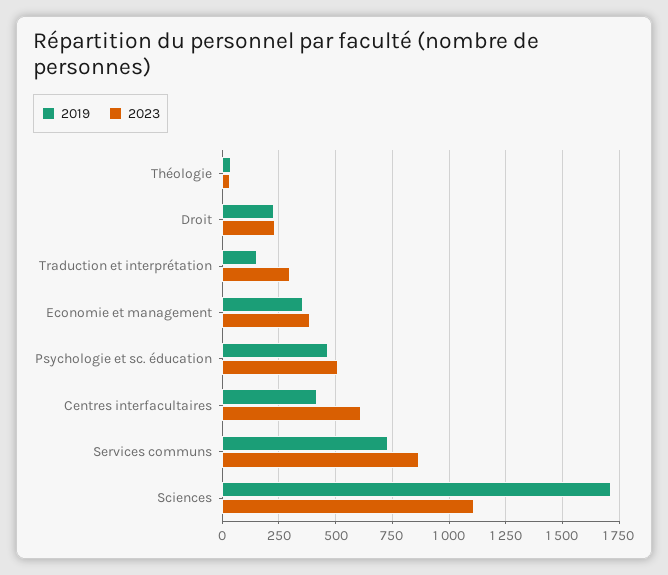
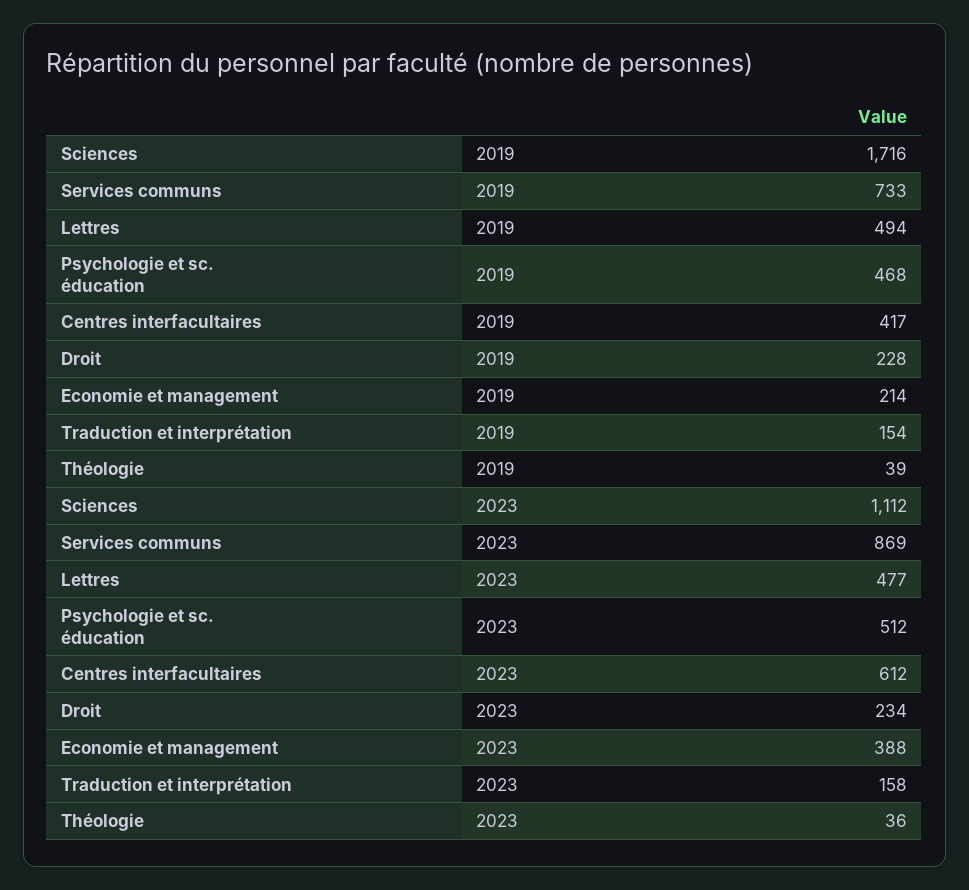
  {
    "2019": {
      "Théologie": 39,
      "Droit": 228,
      "Traduction et interprétation": 154,
-     "Economie et management": 350,
+     "Economie et management": 214,
      "Psychologie et sc. éducation": 468,
      "Centres interfacultaires": 417,
      "Services communs": 733,
-     "Sciences": 1716
+     "Sciences": 1716,
+     "Lettres": 494
    },
    "2023": {
      "Théologie": 36,
      "Droit": 234,
-     "Traduction et interprétation": 300,
+     "Traduction et interprétation": 158,
      "Economie et management": 388,
      "Psychologie et sc. éducation": 512,
      "Centres interfacultaires": 612,
      "Services communs": 869,
-     "Sciences": 1112
+     "Sciences": 1112,
+     "Lettres": 477
    }
  }

